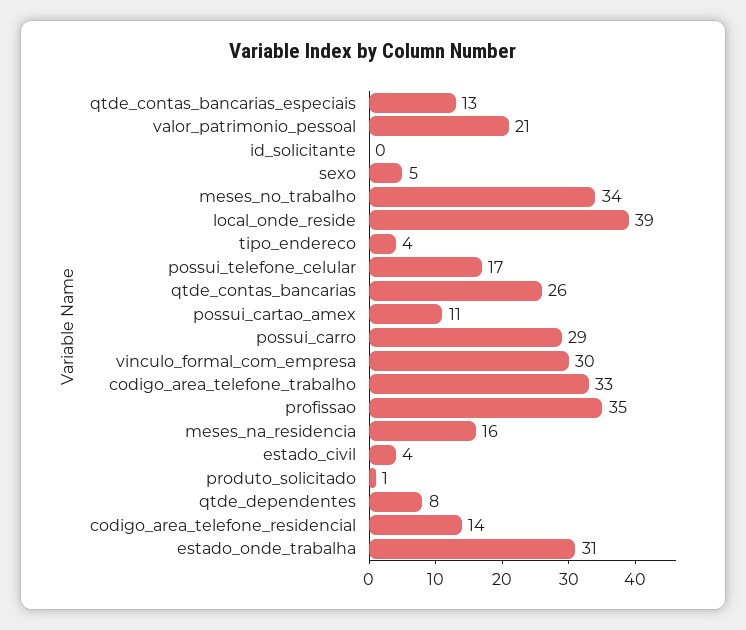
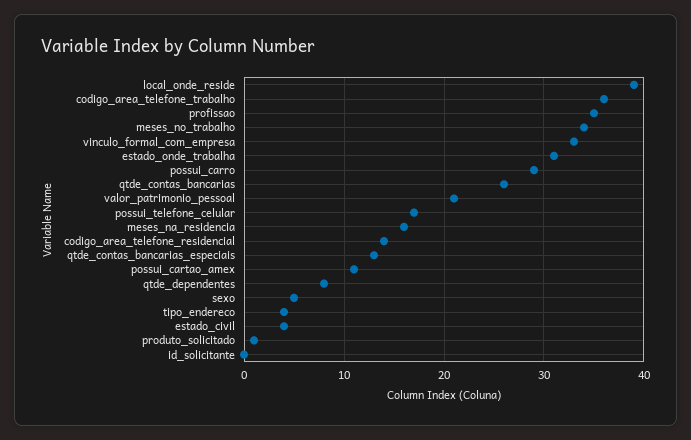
  {
    "qtde_contas_bancarias_especiais": 13,
    "valor_patrimonio_pessoal": 21,
    "id_solicitante": 0,
    "sexo": 5,
    "meses_no_trabalho": 34,
    "local_onde_reside": 39,
    "tipo_endereco": 4,
    "possui_telefone_celular": 17,
    "qtde_contas_bancarias": 26,
    "possui_cartao_amex": 11,
    "possui_carro": 29,
-   "vinculo_formal_com_empresa": 30,
+   "vinculo_formal_com_empresa": 33,
-   "codigo_area_telefone_trabalho": 33,
+   "codigo_area_telefone_trabalho": 36,
    "profissao": 35,
    "meses_na_residencia": 16,
    "estado_civil": 4,
    "produto_solicitado": 1,
    "qtde_dependentes": 8,
    "codigo_area_telefone_residencial": 14,
    "estado_onde_trabalha": 31
  }

